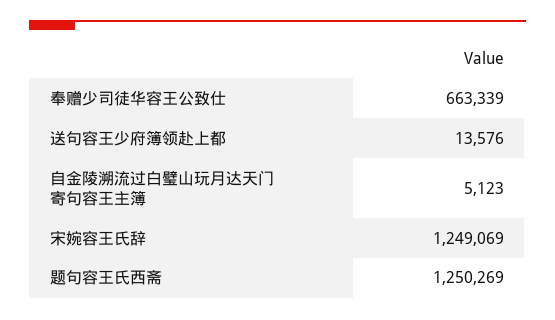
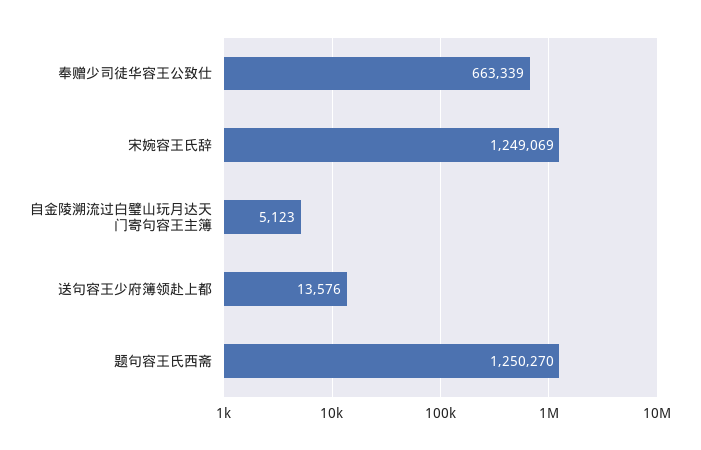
  {
    "奉赠少司徒华容王公致仕": 663339,
    "送句容王少府簿领赴上都": 13576,
    "自金陵溯流过白璧山玩月达天门寄句容王主簿": 5123,
    "宋婉容王氏辞": 1249069,
-   "题句容王氏西斋": 1250269
+   "题句容王氏西斋": 1250270
  }

